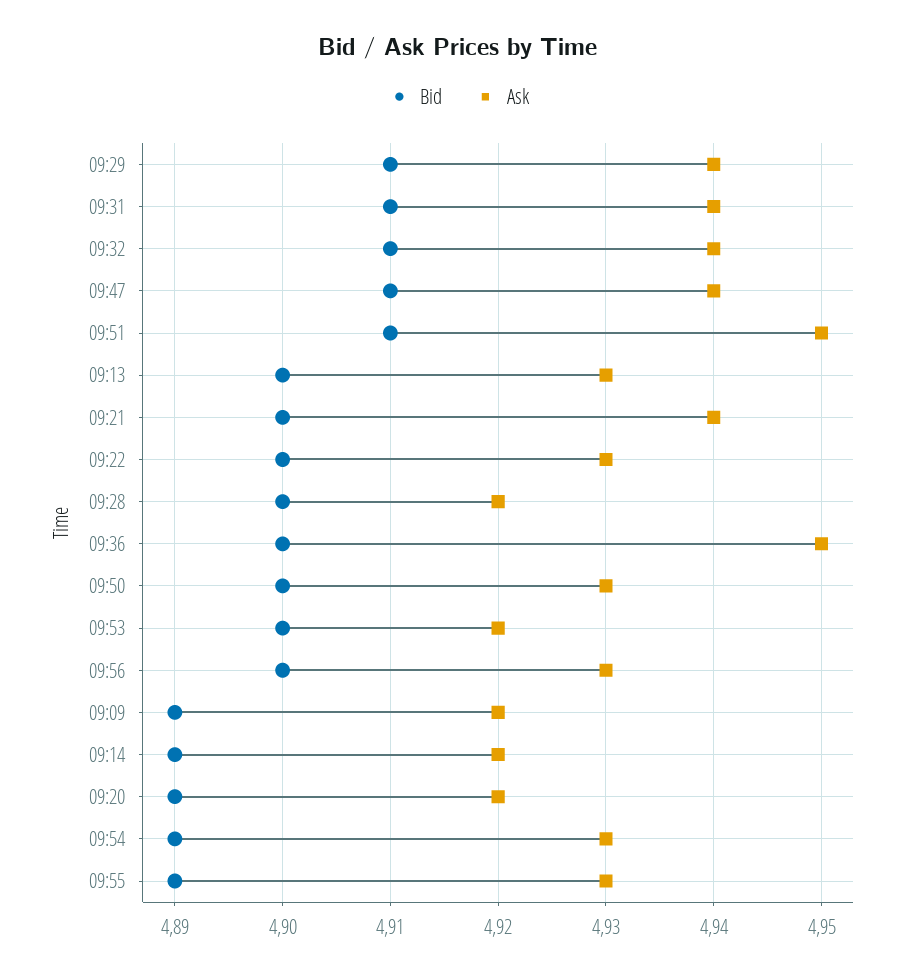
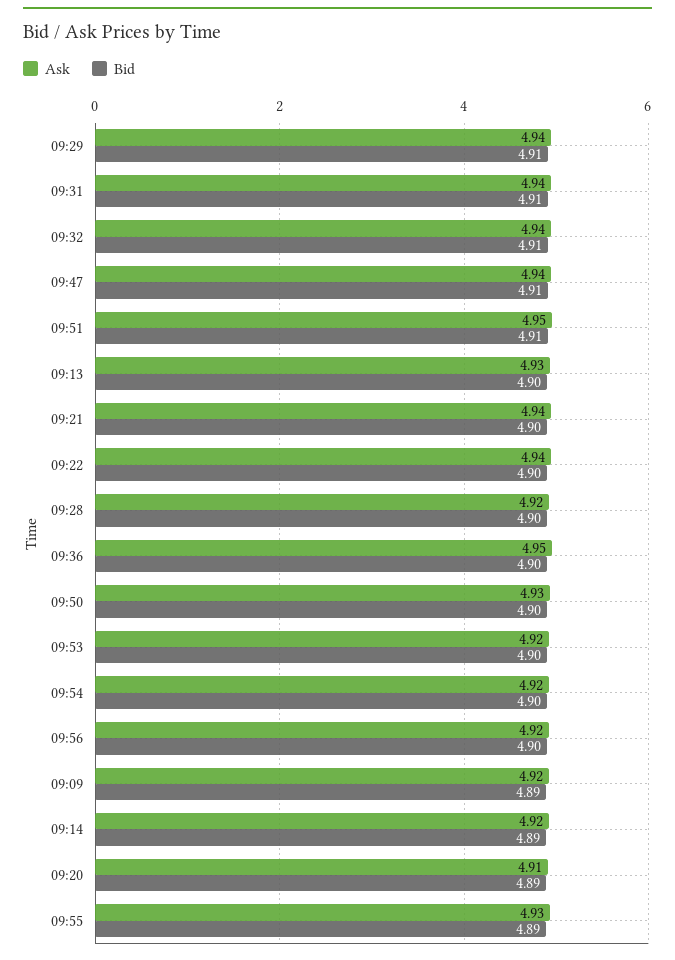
  {
    "Bid": {
      "09:29": 4.91,
      "09:31": 4.91,
      "09:32": 4.91,
      "09:47": 4.91,
      "09:51": 4.91,
      "09:13": 4.9,
      "09:21": 4.9,
      "09:22": 4.9,
      "09:28": 4.9,
      "09:36": 4.9,
      "09:50": 4.9,
      "09:53": 4.9,
      "09:56": 4.9,
      "09:09": 4.89,
      "09:14": 4.89,
      "09:20": 4.89,
-     "09:54": 4.89,
+     "09:54": 4.9,
      "09:55": 4.89
    },
    "Ask": {
      "09:29": 4.94,
      "09:31": 4.94,
      "09:32": 4.94,
      "09:47": 4.94,
      "09:51": 4.95,
      "09:13": 4.93,
      "09:21": 4.94,
-     "09:22": 4.93,
+     "09:22": 4.94,
      "09:28": 4.92,
      "09:36": 4.95,
      "09:50": 4.93,
      "09:53": 4.92,
-     "09:56": 4.93,
+     "09:56": 4.92,
      "09:09": 4.92,
      "09:14": 4.92,
-     "09:20": 4.92,
+     "09:20": 4.91,
-     "09:54": 4.93,
+     "09:54": 4.92,
      "09:55": 4.93
    }
  }

